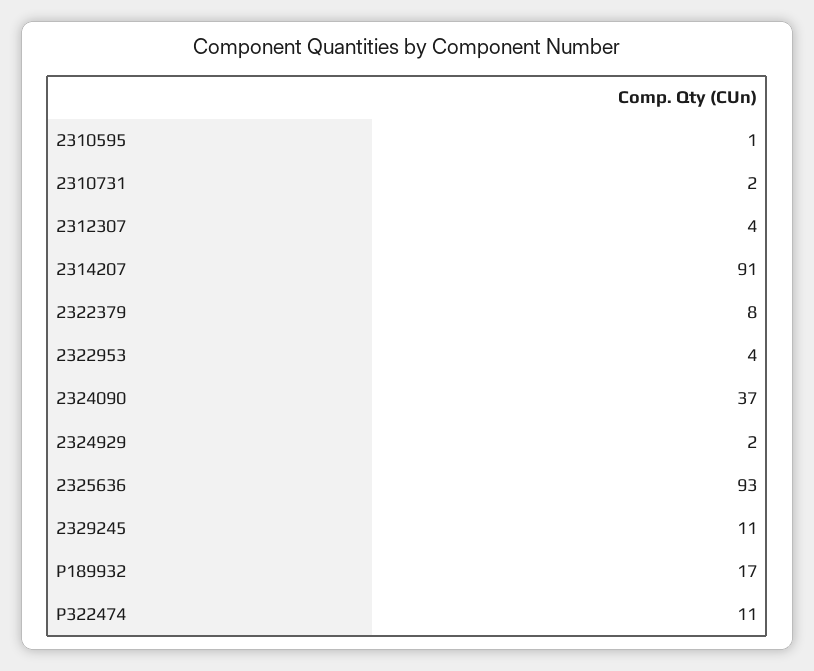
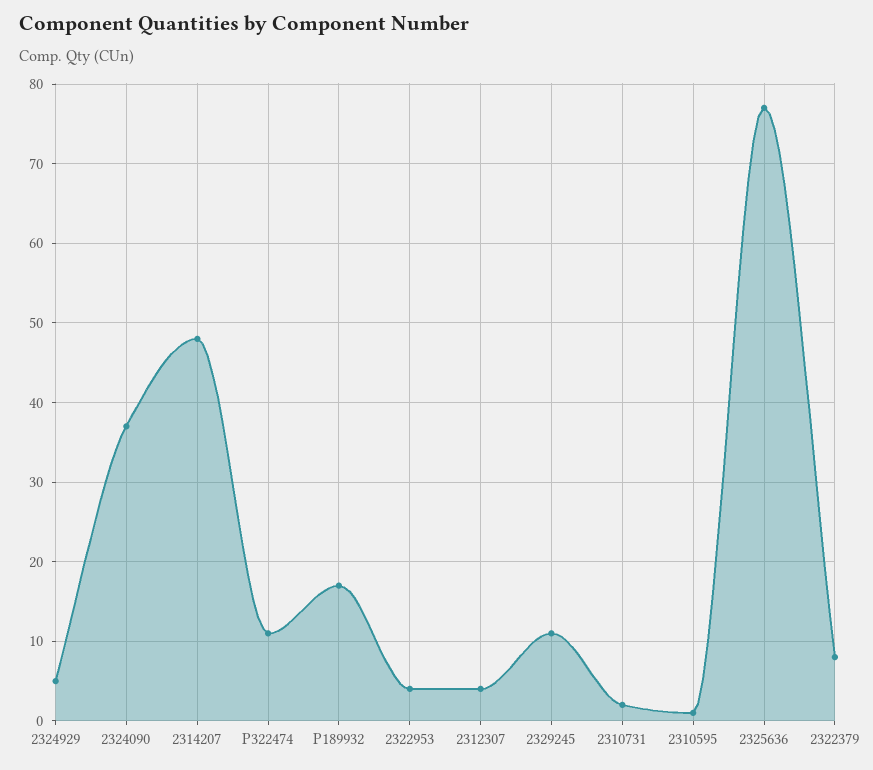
  {
    "2310595": 1,
    "2310731": 2,
    "2312307": 4,
-   "2314207": 91,
+   "2314207": 48,
    "2322379": 8,
    "2322953": 4,
    "2324090": 37,
-   "2324929": 2,
+   "2324929": 5,
-   "2325636": 93,
+   "2325636": 77,
    "2329245": 11,
    "P189932": 17,
    "P322474": 11
  }

